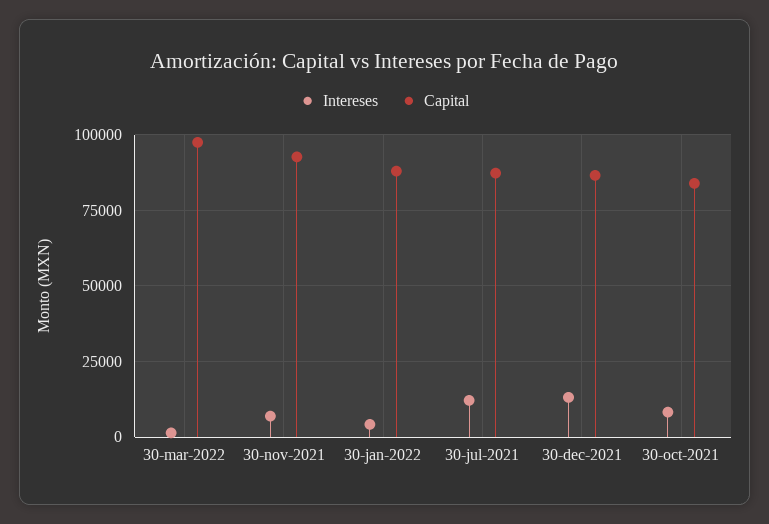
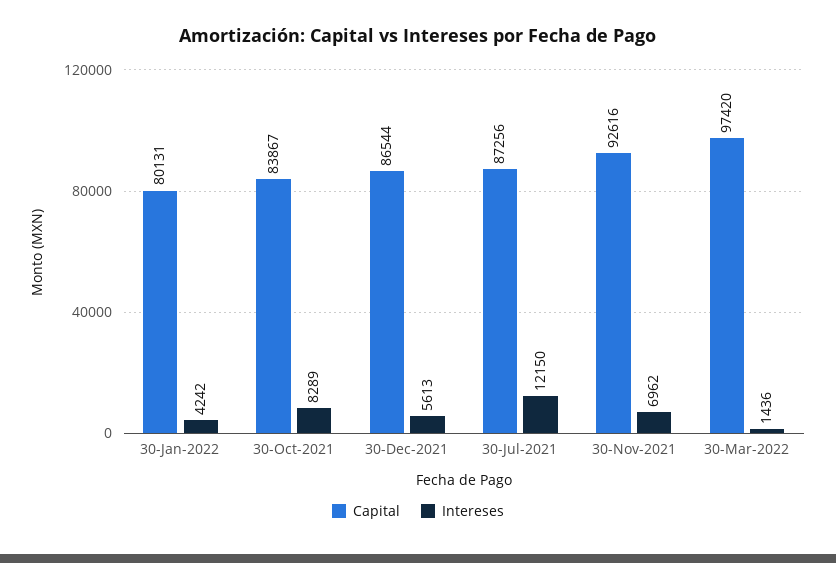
  {
    "Intereses": {
      "30-mar-2022": 1436,
      "30-nov-2021": 6962,
      "30-jan-2022": 4242,
      "30-jul-2021": 12150,
-     "30-dec-2021": 12500,
+     "30-dec-2021": 5613,
      "30-oct-2021": 8289
    },
    "Capital": {
      "30-mar-2022": 97420,
      "30-nov-2021": 92616,
-     "30-jan-2022": 87500,
+     "30-jan-2022": 80131,
      "30-jul-2021": 87256,
      "30-dec-2021": 86544,
      "30-oct-2021": 83867
    }
  }

